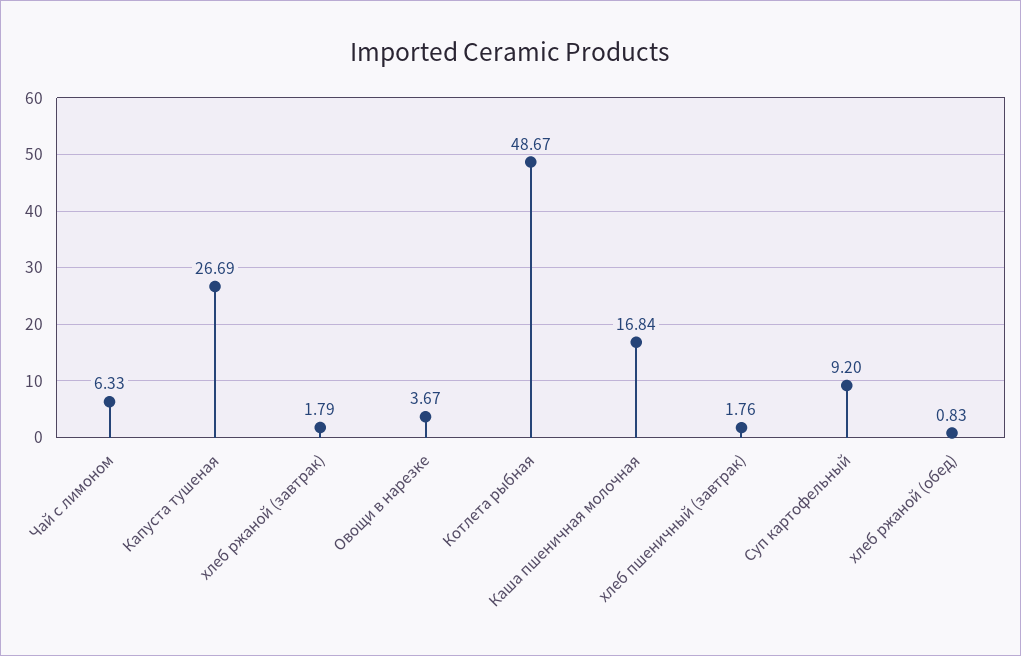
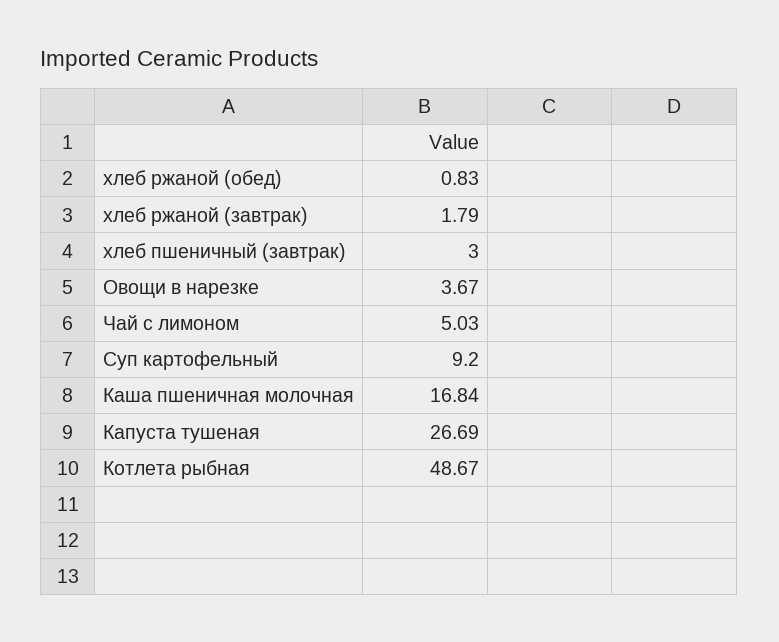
  {
-   "Чай с лимоном": 6.33,
+   "Чай с лимоном": 5.03,
    "Капуста тушеная": 26.69,
    "хлеб ржаной (завтрак)": 1.79,
    "Овощи в нарезке": 3.67,
    "Котлета рыбная": 48.67,
    "Каша пшеничная молочная": 16.84,
-   "хлеб пшеничный (завтрак)": 1.76,
+   "хлеб пшеничный (завтрак)": 3,
    "Суп картофельный": 9.2,
    "хлеб ржаной (обед)": 0.83
  }

